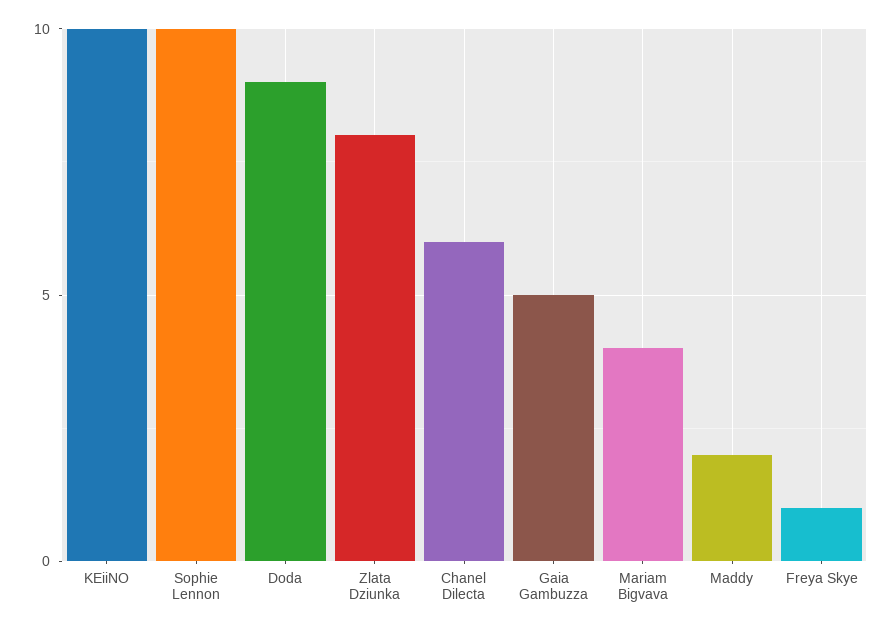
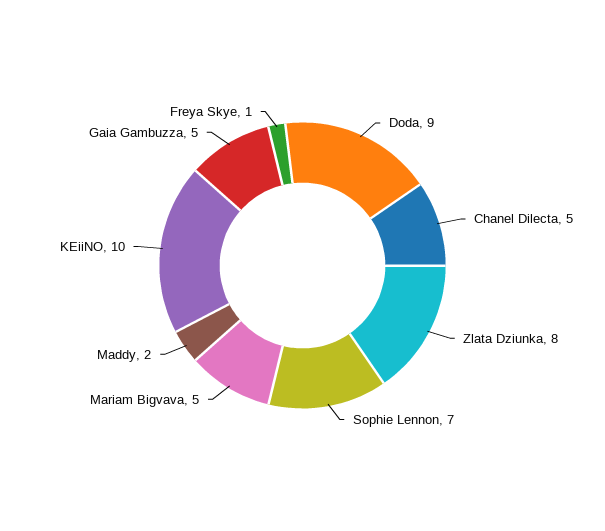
  {
    "KEiiNO": 10,
-   "Sophie Lennon": 10,
+   "Sophie Lennon": 7,
    "Doda": 9,
    "Zlata Dziunka": 8,
-   "Chanel Dilecta": 6,
+   "Chanel Dilecta": 5,
    "Gaia Gambuzza": 5,
-   "Mariam Bigvava": 4,
+   "Mariam Bigvava": 5,
    "Maddy": 2,
    "Freya Skye": 1
  }

